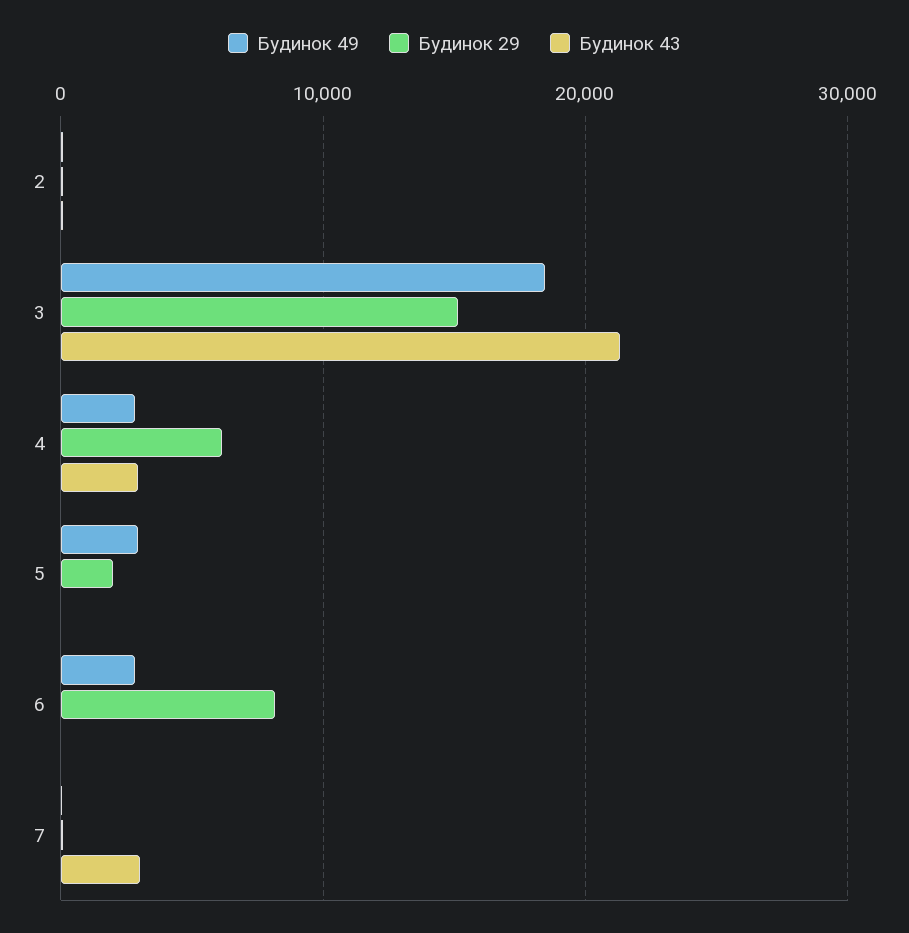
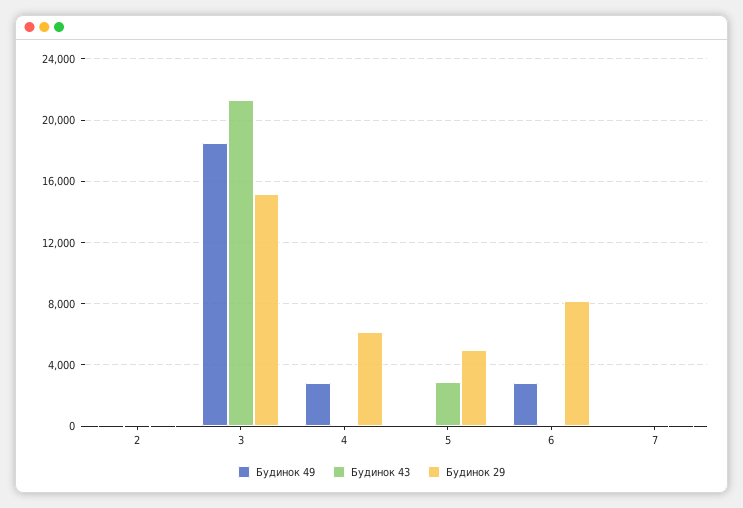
  {
    "Будинок 49": {
      "2": 0,
      "3": 18500,
      "4": 3000,
-     "5": 3000,
+     "5": 0,
      "6": 3000,
      "7": 0
    },
    "Будинок 29": {
      "2": 0,
      "3": 15000,
      "4": 6000,
-     "5": 2000,
+     "5": 5000,
      "6": 8000,
      "7": 0
    },
    "Будинок 43": {
      "2": 0,
      "3": 21500,
-     "4": 3000,
+     "4": 0,
-     "5": 0,
+     "5": 3000,
      "6": 0,
-     "7": 3000
+     "7": 0
    }
  }

